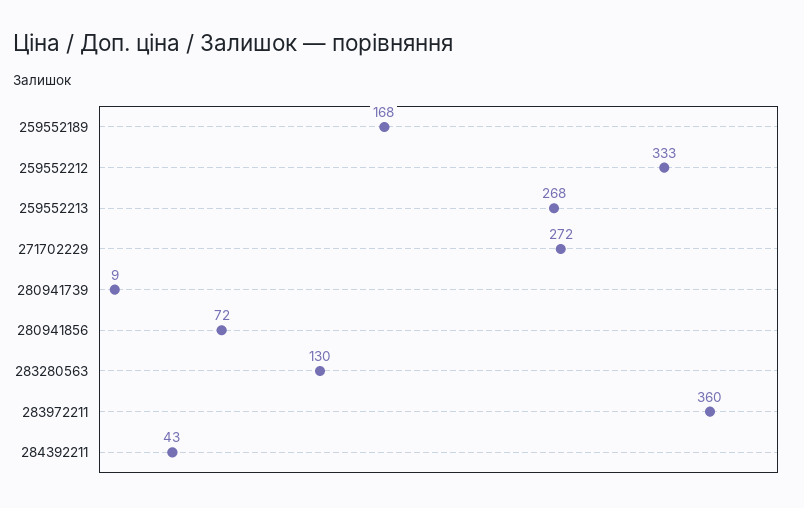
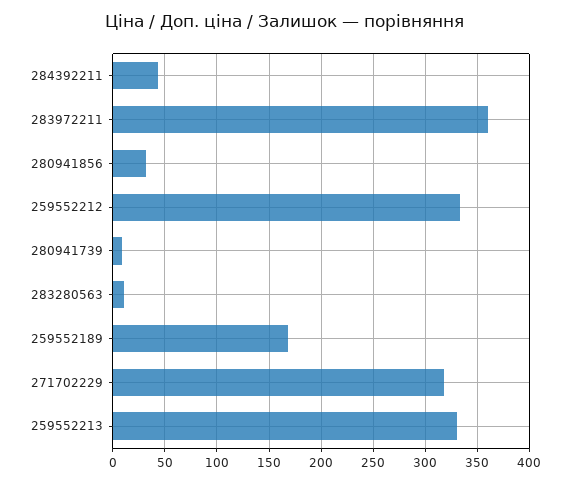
  {
    "259552189": 168,
    "259552212": 333,
-   "259552213": 268,
+   "259552213": 330,
-   "271702229": 272,
+   "271702229": 320,
    "280941739": 9,
-   "280941856": 72,
+   "280941856": 30,
-   "283280563": 130,
+   "283280563": 10,
    "283972211": 360,
    "284392211": 43
  }

